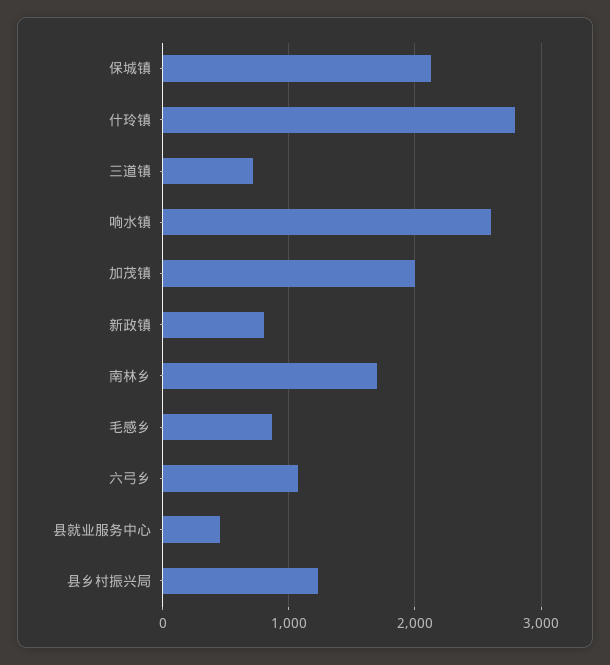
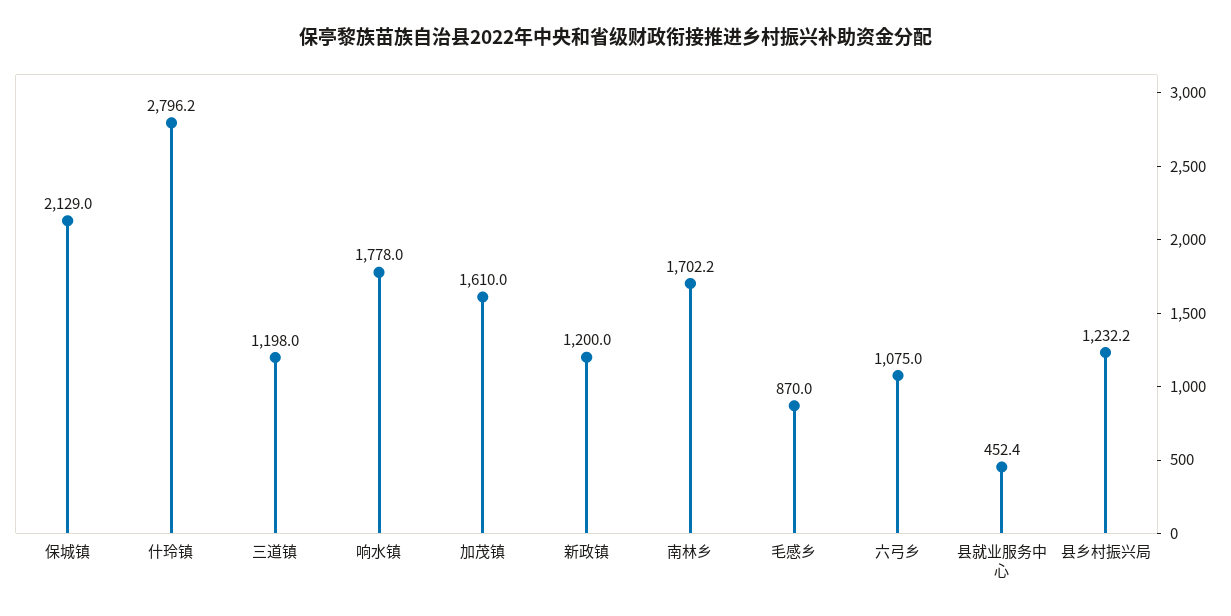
  {
    "保城镇": 2129,
    "什玲镇": 2796.2,
-   "三道镇": 700,
+   "三道镇": 1198,
-   "响水镇": 2600,
+   "响水镇": 1778,
-   "加茂镇": 2000,
+   "加茂镇": 1610,
-   "新政镇": 800,
+   "新政镇": 1200,
    "南林乡": 1702.2,
    "毛感乡": 870,
    "六弓乡": 1075,
    "县就业服务中心": 452.4,
    "县乡村振兴局": 1232.2
  }

